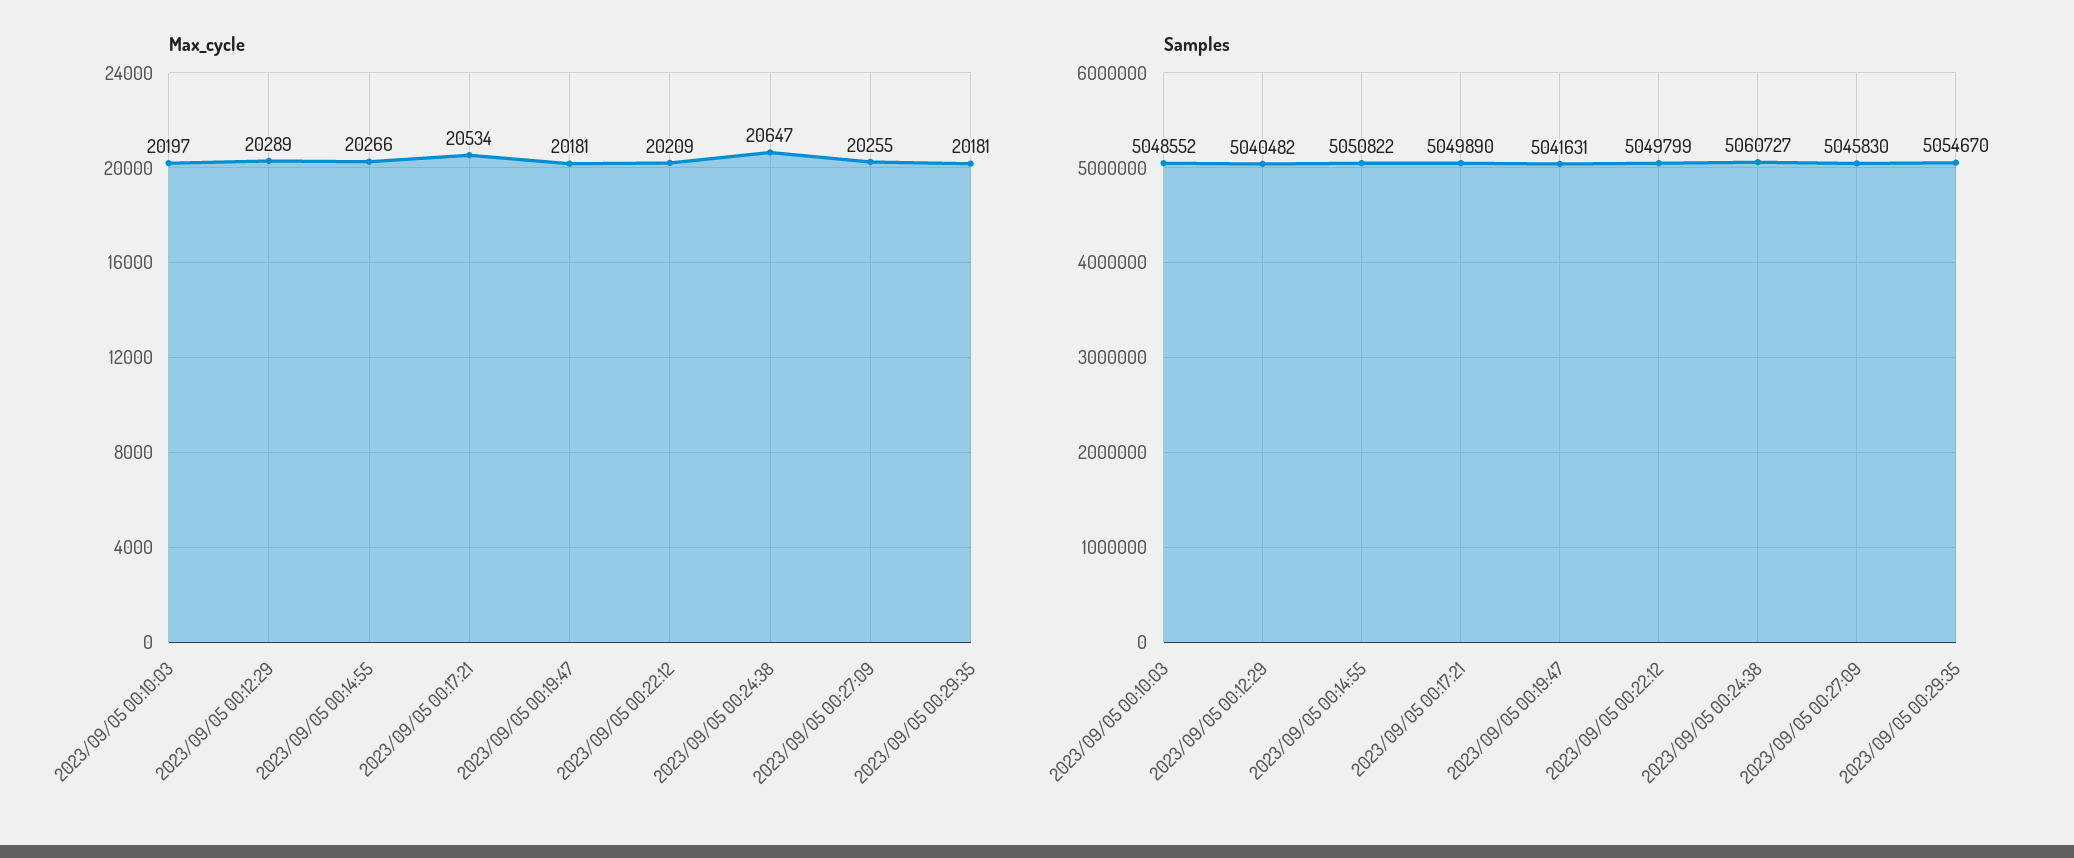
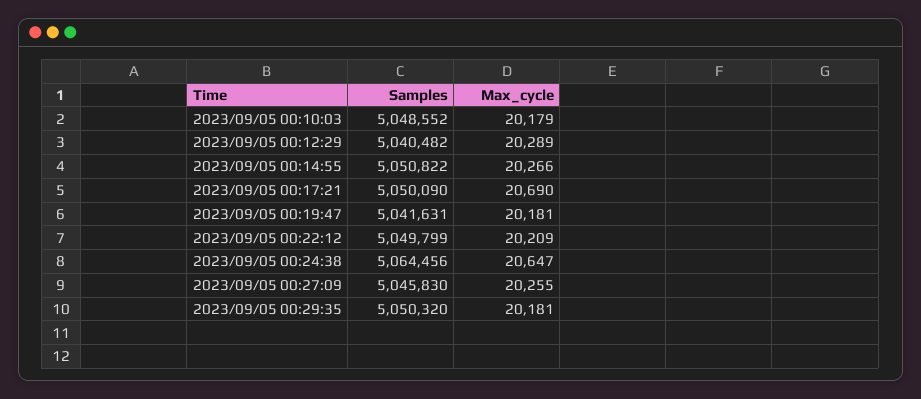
  {
    "Max_cycle": {
-     "2023/09/05 00:10:03": 20197,
+     "2023/09/05 00:10:03": 20179,
      "2023/09/05 00:12:29": 20289,
      "2023/09/05 00:14:55": 20266,
-     "2023/09/05 00:17:21": 20534,
+     "2023/09/05 00:17:21": 20690,
      "2023/09/05 00:19:47": 20181,
      "2023/09/05 00:22:12": 20209,
      "2023/09/05 00:24:38": 20647,
      "2023/09/05 00:27:09": 20255,
      "2023/09/05 00:29:35": 20181
    },
    "Samples": {
      "2023/09/05 00:10:03": 5048552,
      "2023/09/05 00:12:29": 5040482,
      "2023/09/05 00:14:55": 5050822,
-     "2023/09/05 00:17:21": 5049890,
+     "2023/09/05 00:17:21": 5050090,
      "2023/09/05 00:19:47": 5041631,
      "2023/09/05 00:22:12": 5049799,
-     "2023/09/05 00:24:38": 5060727,
+     "2023/09/05 00:24:38": 5064456,
      "2023/09/05 00:27:09": 5045830,
-     "2023/09/05 00:29:35": 5054670
+     "2023/09/05 00:29:35": 5050320
    }
  }

